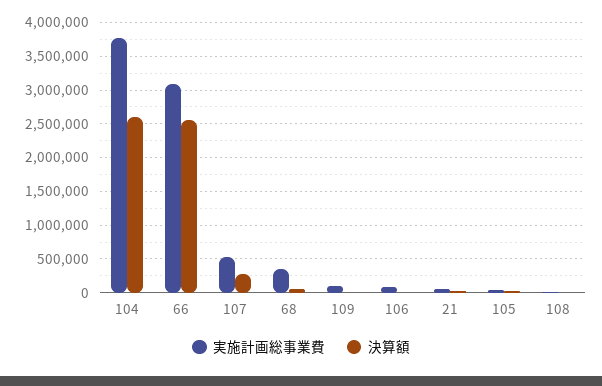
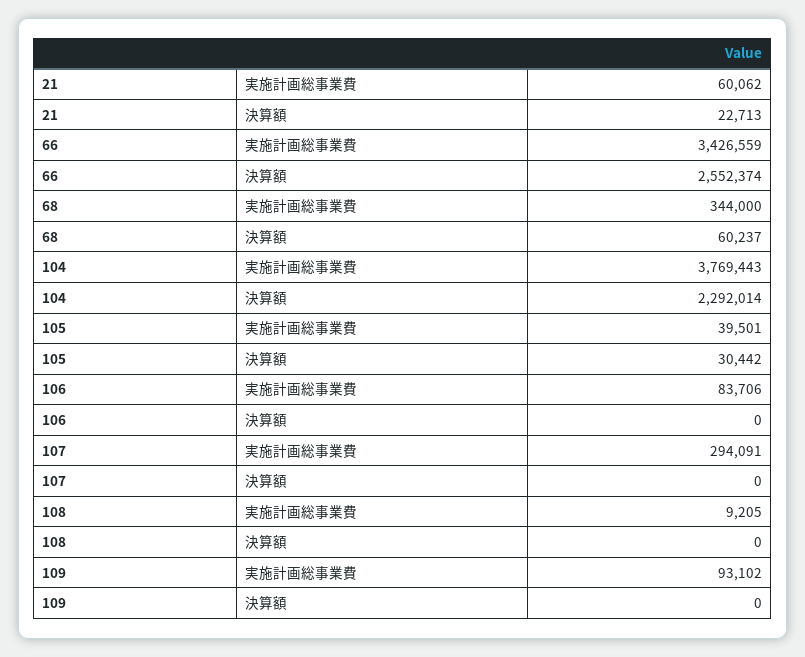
  {
    "実施計画総事業費": {
      "104": 3769443,
-     "66": 3100000,
+     "66": 3426559,
-     "107": 500000,
+     "107": 294091,
      "68": 344000,
      "109": 93102,
      "106": 83706,
      "21": 60062,
      "105": 39501,
      "108": 9205
    },
    "決算額": {
-     "104": 2600000,
+     "104": 2292014,
      "66": 2552374,
-     "107": 300000,
+     "107": 0,
      "68": 60237,
      "109": 0,
      "106": 0,
      "21": 22713,
      "105": 30442,
      "108": 0
    }
  }

